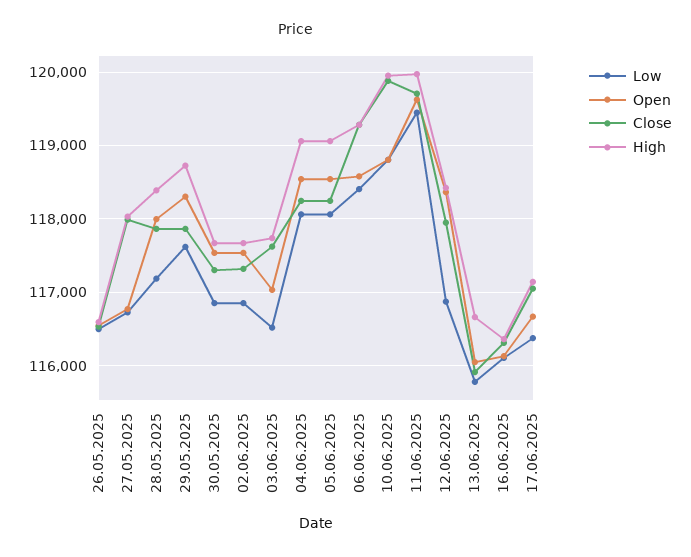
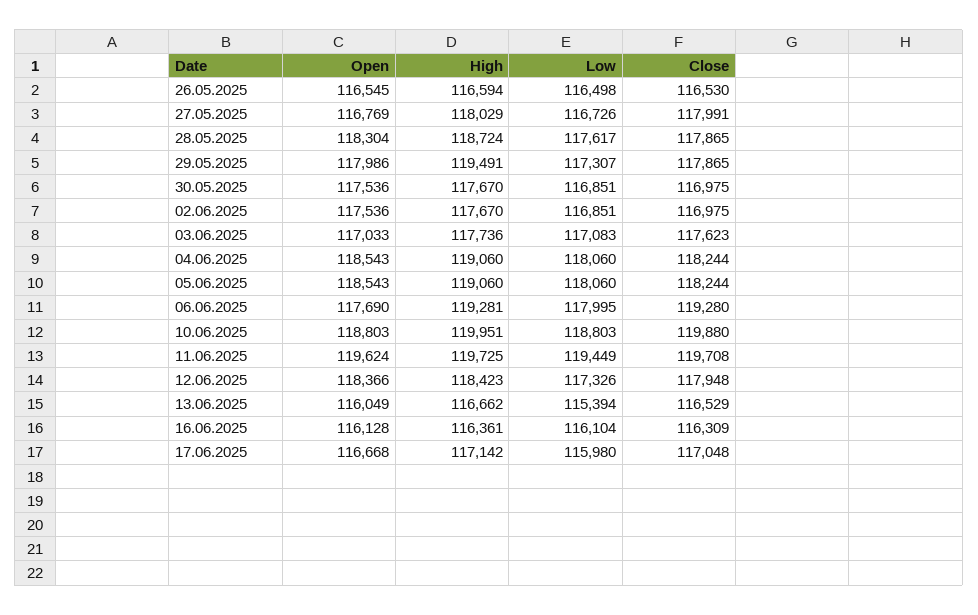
  {
    "Low": {
      "26.05.2025": 116498,
      "27.05.2025": 116726,
-     "28.05.2025": 117200,
+     "28.05.2025": 117617,
-     "29.05.2025": 117600,
+     "29.05.2025": 117307,
      "30.05.2025": 116851,
      "02.06.2025": 116851,
-     "03.06.2025": 116500,
+     "03.06.2025": 117083,
      "04.06.2025": 118060,
      "05.06.2025": 118060,
-     "06.06.2025": 118400,
+     "06.06.2025": 117995,
      "10.06.2025": 118803,
      "11.06.2025": 119449,
-     "12.06.2025": 116900,
+     "12.06.2025": 117326,
-     "13.06.2025": 115800,
+     "13.06.2025": 115394,
      "16.06.2025": 116104,
-     "17.06.2025": 116400
+     "17.06.2025": 115980
    },
    "Open": {
      "26.05.2025": 116545,
      "27.05.2025": 116769,
-     "28.05.2025": 118000,
+     "28.05.2025": 118304,
-     "29.05.2025": 118300,
+     "29.05.2025": 117986,
      "30.05.2025": 117536,
      "02.06.2025": 117536,
      "03.06.2025": 117033,
      "04.06.2025": 118543,
      "05.06.2025": 118543,
-     "06.06.2025": 118600,
+     "06.06.2025": 117690,
      "10.06.2025": 118803,
      "11.06.2025": 119624,
      "12.06.2025": 118366,
      "13.06.2025": 116049,
      "16.06.2025": 116128,
      "17.06.2025": 116668
    },
    "Close": {
      "26.05.2025": 116530,
      "27.05.2025": 117991,
      "28.05.2025": 117865,
      "29.05.2025": 117865,
-     "30.05.2025": 117300,
+     "30.05.2025": 116975,
-     "02.06.2025": 117300,
+     "02.06.2025": 116975,
      "03.06.2025": 117623,
      "04.06.2025": 118244,
      "05.06.2025": 118244,
      "06.06.2025": 119280,
      "10.06.2025": 119880,
      "11.06.2025": 119708,
      "12.06.2025": 117948,
-     "13.06.2025": 115900,
+     "13.06.2025": 116529,
      "16.06.2025": 116309,
      "17.06.2025": 117048
    },
    "High": {
      "26.05.2025": 116594,
      "27.05.2025": 118029,
-     "28.05.2025": 118400,
+     "28.05.2025": 118724,
-     "29.05.2025": 118700,
+     "29.05.2025": 119491,
      "30.05.2025": 117670,
      "02.06.2025": 117670,
      "03.06.2025": 117736,
      "04.06.2025": 119060,
      "05.06.2025": 119060,
      "06.06.2025": 119281,
      "10.06.2025": 119951,
-     "11.06.2025": 120000,
+     "11.06.2025": 119725,
      "12.06.2025": 118423,
      "13.06.2025": 116662,
      "16.06.2025": 116361,
      "17.06.2025": 117142
    }
  }

